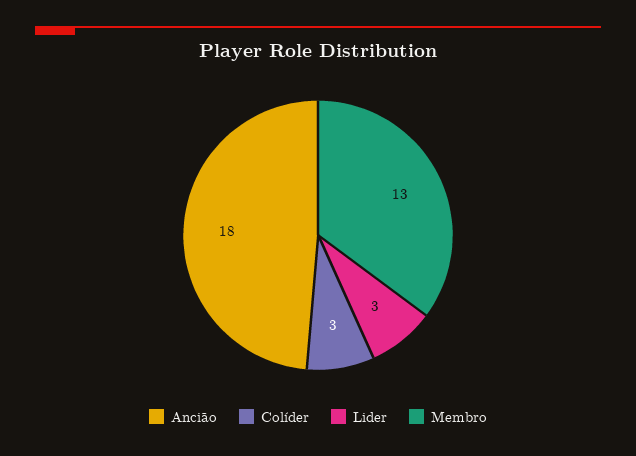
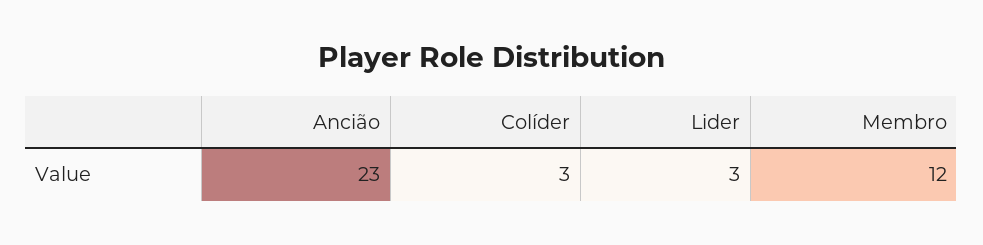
  {
-   "Ancião": 18,
+   "Ancião": 23,
    "Colíder": 3,
    "Lider": 3,
-   "Membro": 13
+   "Membro": 12
  }

